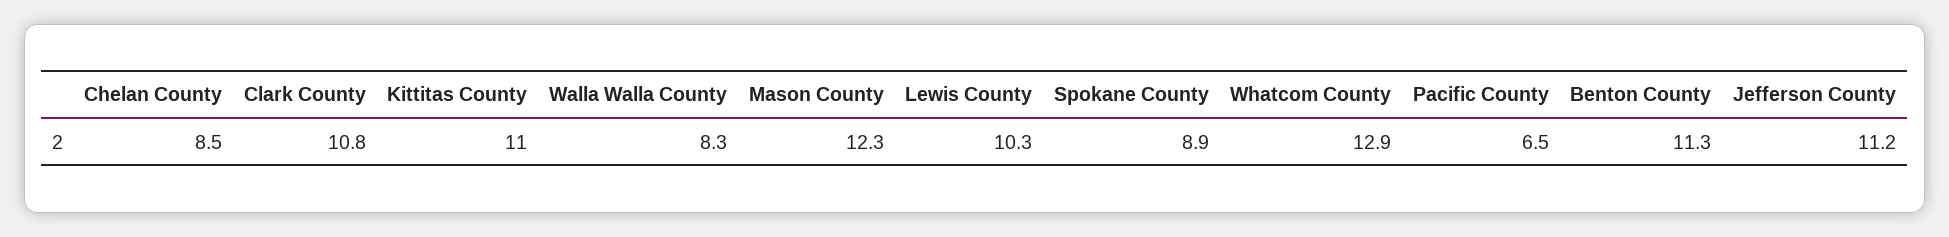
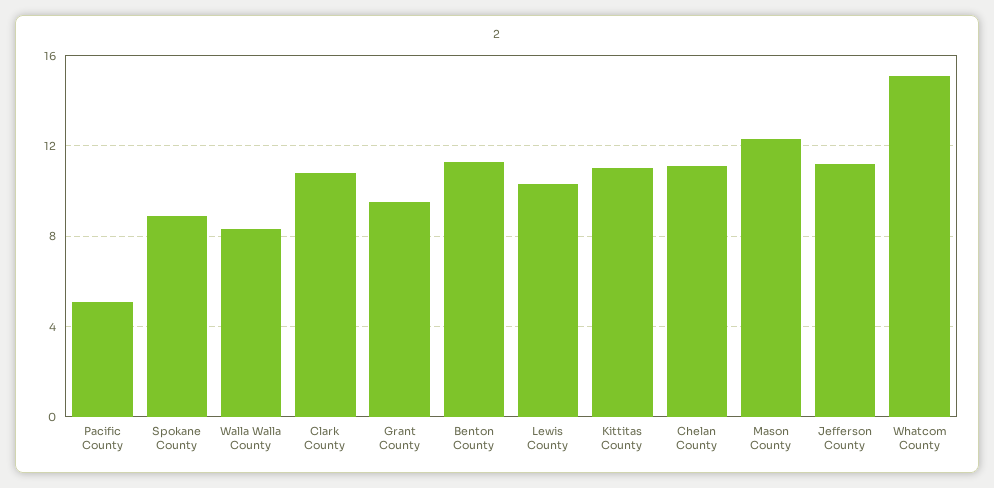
  {
-   "Chelan County": 8.5,
+   "Chelan County": 11,
    "Clark County": 10.8,
    "Kittitas County": 11,
    "Walla Walla County": 8.3,
    "Mason County": 12.3,
    "Lewis County": 10.3,
    "Spokane County": 8.9,
-   "Whatcom County": 12.9,
+   "Whatcom County": 15,
-   "Pacific County": 6.5,
+   "Pacific County": 5,
    "Benton County": 11.3,
-   "Jefferson County": 11.2
+   "Jefferson County": 11.2,
+   "Grant County": 9.5
  }

